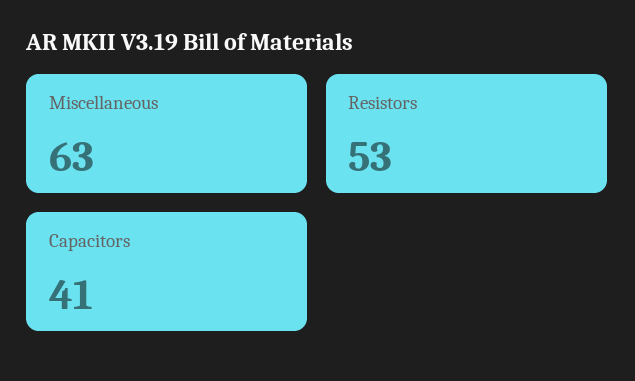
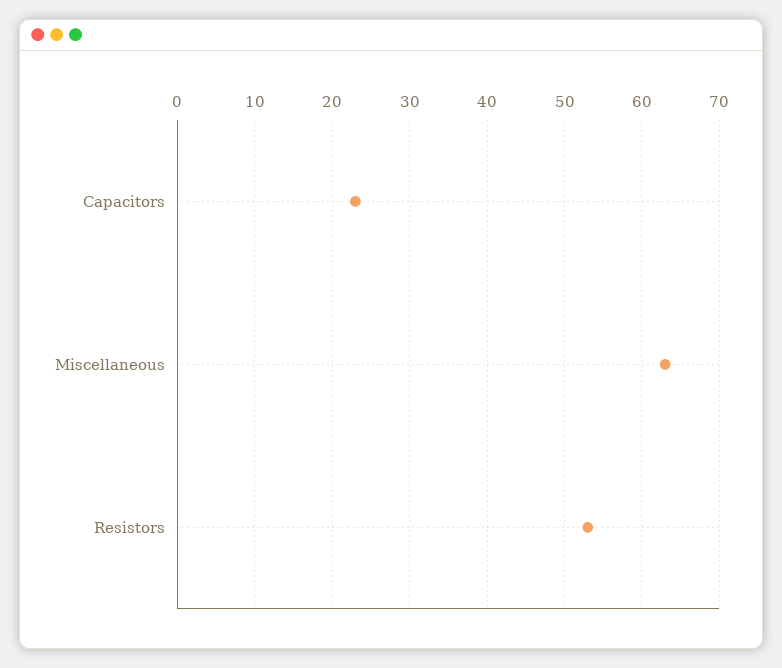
  {
    "Miscellaneous": 63,
    "Resistors": 53,
-   "Capacitors": 41
+   "Capacitors": 23
  }

